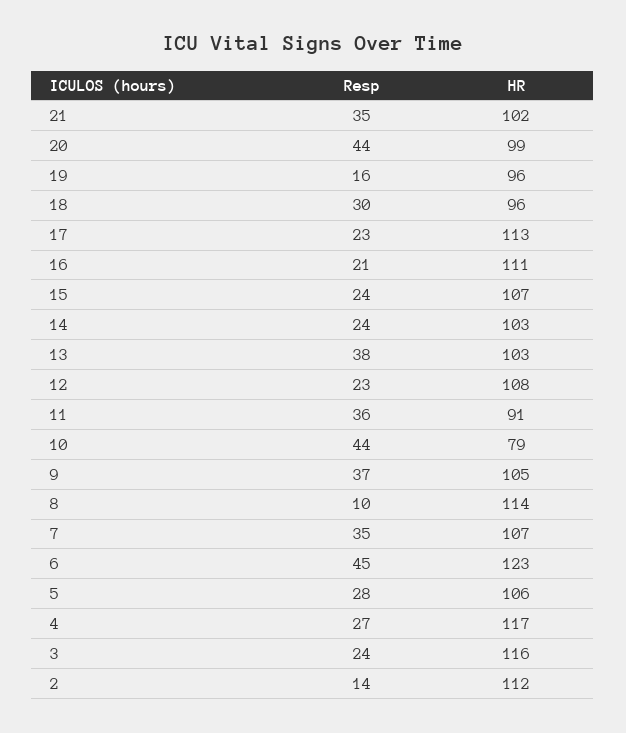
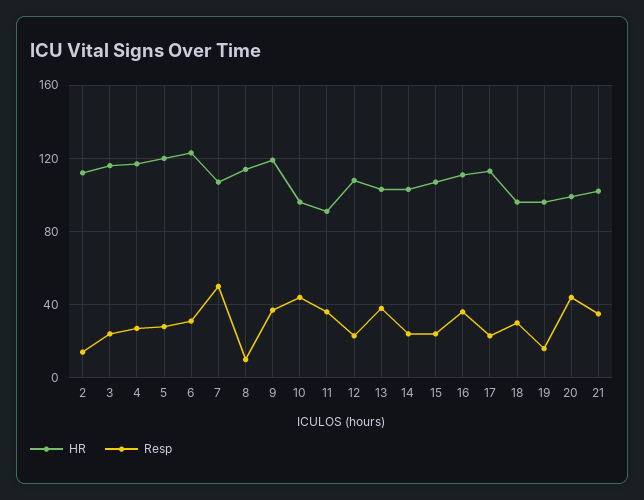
  {
    "Resp": {
      "21": 35,
      "20": 44,
      "19": 16,
      "18": 30,
      "17": 23,
-     "16": 21,
+     "16": 35,
      "15": 24,
      "14": 24,
      "13": 38,
      "12": 23,
      "11": 36,
      "10": 44,
      "9": 37,
      "8": 10,
-     "7": 35,
+     "7": 50,
-     "6": 45,
+     "6": 30,
      "5": 28,
      "4": 27,
      "3": 24,
      "2": 14
    },
    "HR": {
      "21": 102,
      "20": 99,
      "19": 96,
      "18": 96,
      "17": 113,
      "16": 111,
      "15": 107,
      "14": 103,
      "13": 103,
      "12": 108,
      "11": 91,
-     "10": 79,
+     "10": 95,
-     "9": 105,
+     "9": 120,
      "8": 114,
      "7": 107,
      "6": 123,
-     "5": 106,
+     "5": 120,
      "4": 117,
      "3": 116,
      "2": 112
    }
  }

